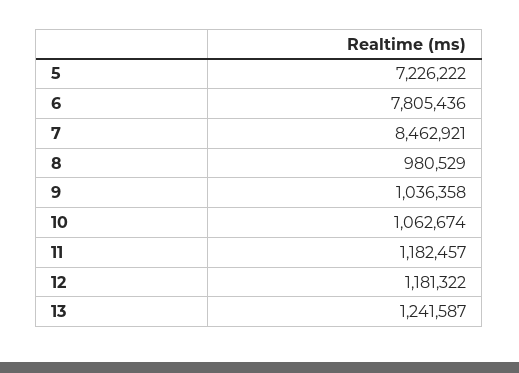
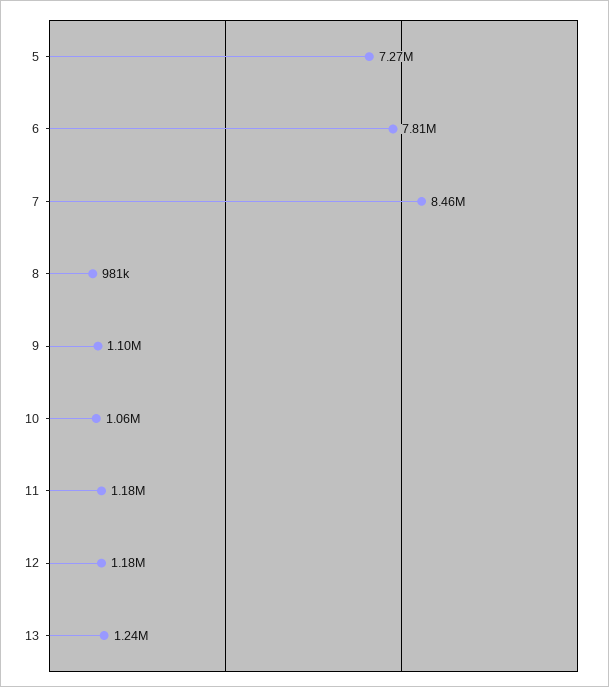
  {
-   "5": 7226222,
+   "5": 7270000,
    "6": 7805436,
    "7": 8462921,
    "8": 980529,
-   "9": 1036358,
+   "9": 1100000,
    "10": 1062674,
    "11": 1182457,
    "12": 1181322,
    "13": 1241587
  }

